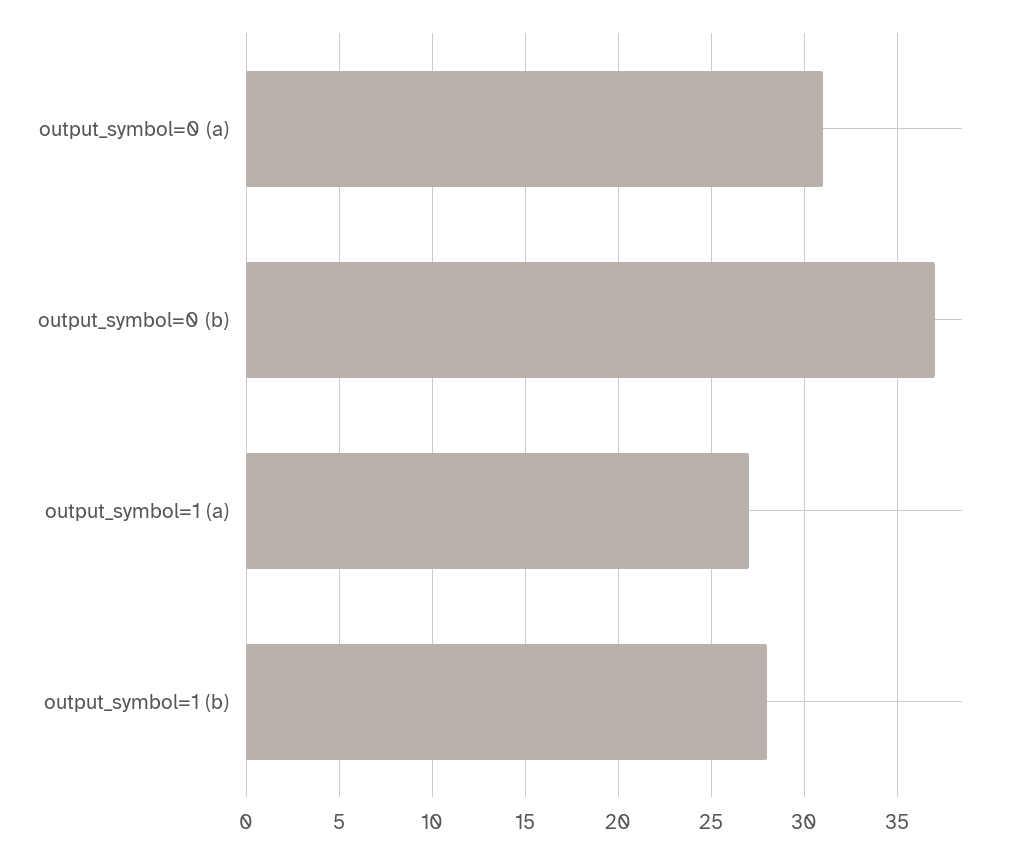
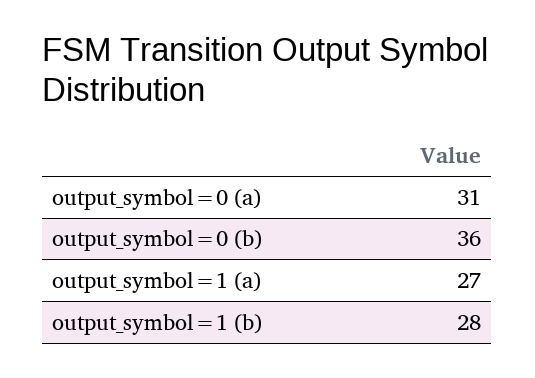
  {
    "output_symbol=0 (a)": 31,
-   "output_symbol=0 (b)": 37,
+   "output_symbol=0 (b)": 36,
    "output_symbol=1 (a)": 27,
    "output_symbol=1 (b)": 28
  }

